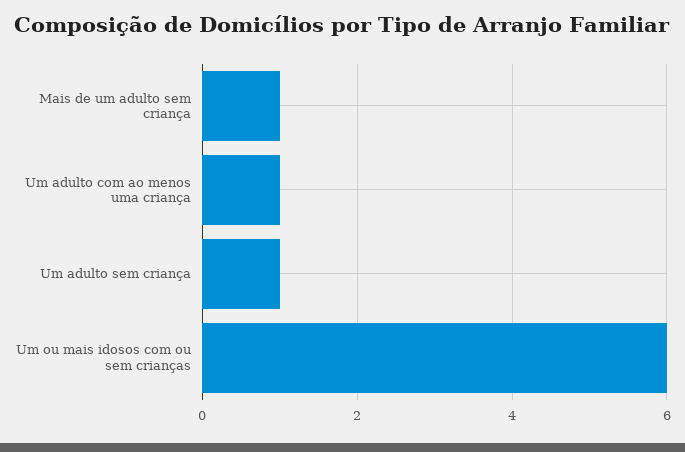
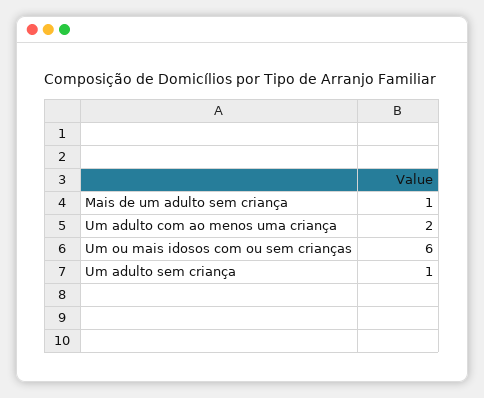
  {
    "Mais de um adulto sem criança": 1,
-   "Um adulto com ao menos uma criança": 1,
+   "Um adulto com ao menos uma criança": 2,
    "Um adulto sem criança": 1,
    "Um ou mais idosos com ou sem crianças": 6
  }

